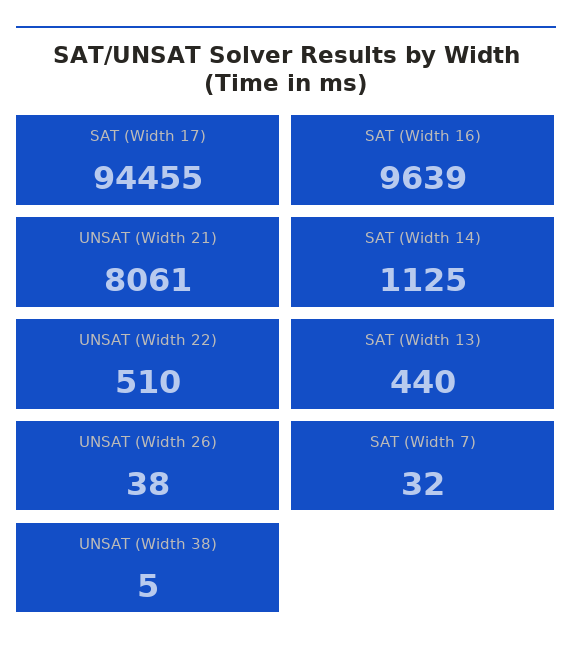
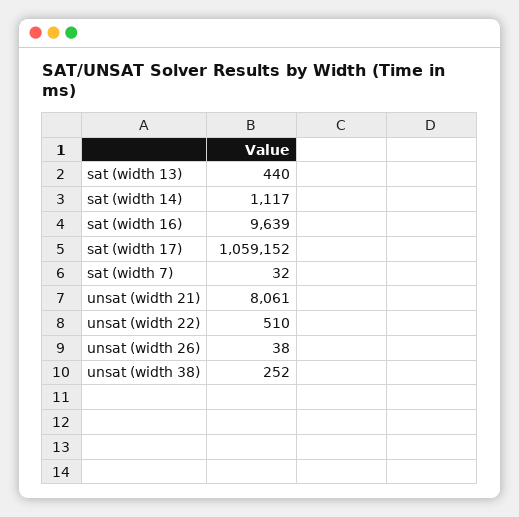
  {
-   "SAT (Width 17)": 94455,
+   "SAT (Width 17)": 1059152,
    "SAT (Width 16)": 9639,
    "UNSAT (Width 21)": 8061,
-   "SAT (Width 14)": 1125,
+   "SAT (Width 14)": 1117,
    "UNSAT (Width 22)": 510,
    "SAT (Width 13)": 440,
    "UNSAT (Width 26)": 38,
    "SAT (Width 7)": 32,
-   "UNSAT (Width 38)": 5
+   "UNSAT (Width 38)": 252
  }

